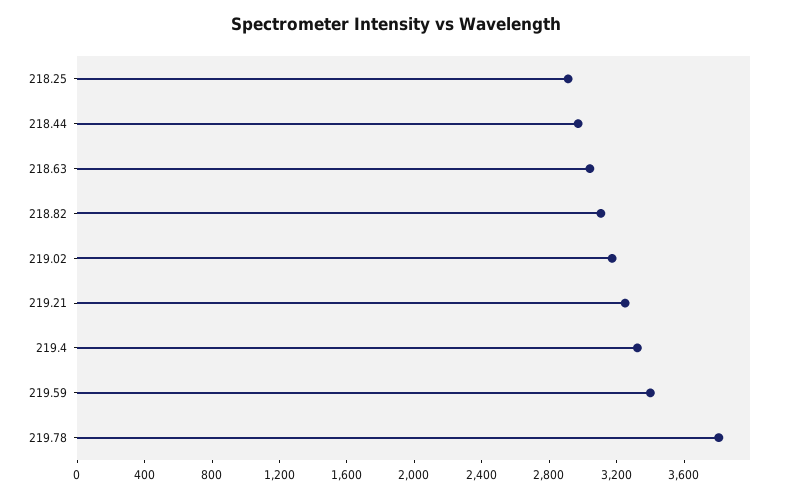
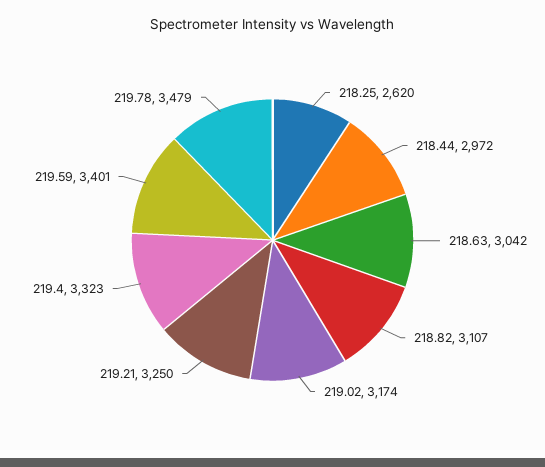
  {
-   "218.25": 2900,
+   "218.25": 2620,
    "218.44": 2972,
    "218.63": 3042,
    "218.82": 3107,
    "219.02": 3174,
    "219.21": 3250,
    "219.4": 3323,
    "219.59": 3401,
-   "219.78": 3800
+   "219.78": 3479
  }

